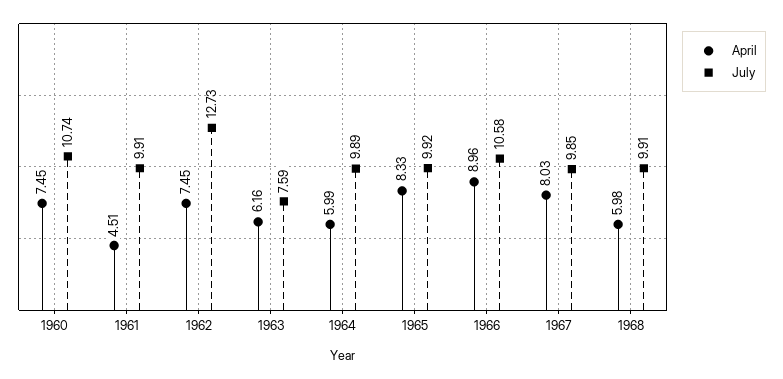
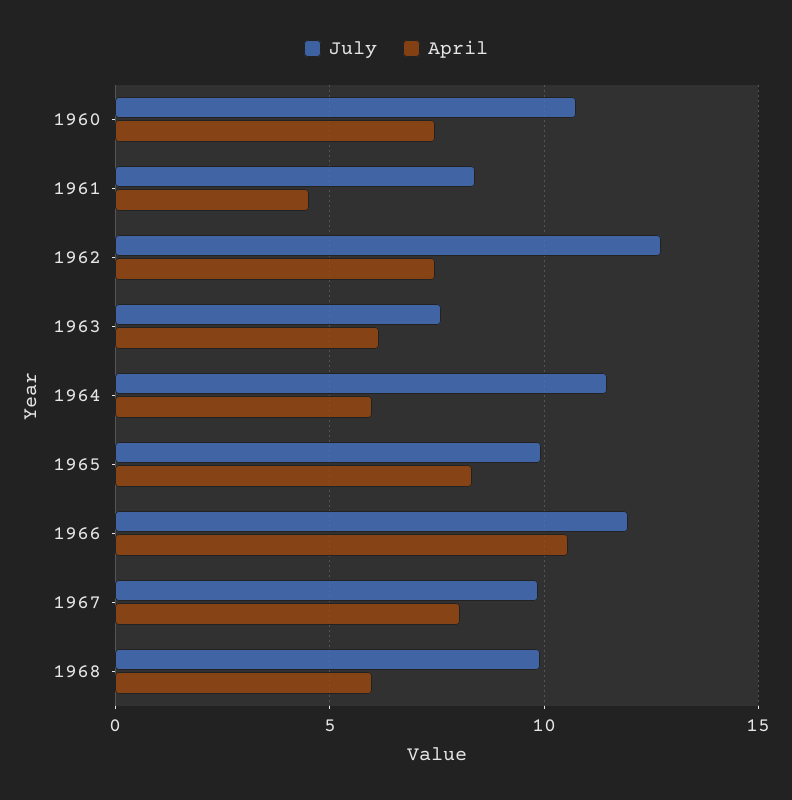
  {
    "April": {
      "1960": 7.45,
      "1961": 4.51,
      "1962": 7.45,
      "1963": 6.16,
      "1964": 5.99,
      "1965": 8.33,
-     "1966": 8.96,
+     "1966": 10.5,
      "1967": 8.03,
      "1968": 5.98
    },
    "July": {
      "1960": 10.74,
-     "1961": 9.91,
+     "1961": 8.5,
      "1962": 12.73,
      "1963": 7.59,
-     "1964": 9.89,
+     "1964": 11.5,
      "1965": 9.92,
-     "1966": 10.58,
+     "1966": 12,
      "1967": 9.85,
      "1968": 9.91
    }
  }

